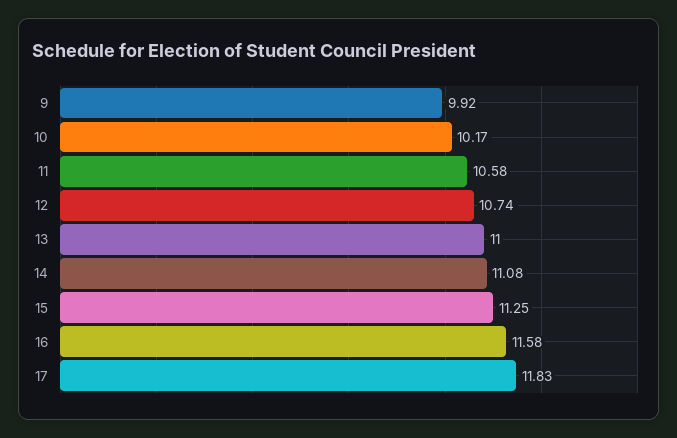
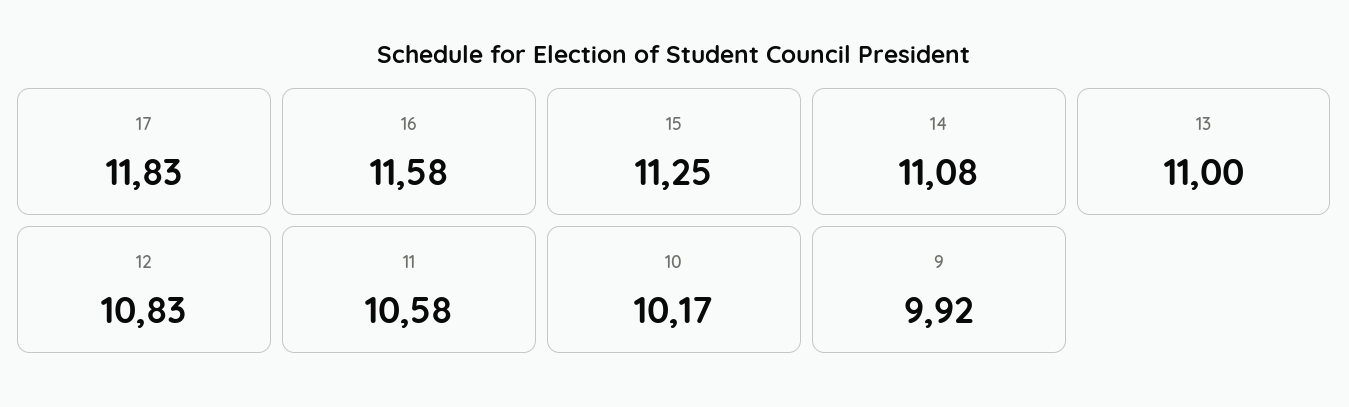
  {
    "9": 9.92,
    "10": 10.17,
    "11": 10.58,
-   "12": 10.74,
+   "12": 10.83,
    "13": 11,
    "14": 11.08,
    "15": 11.25,
    "16": 11.58,
    "17": 11.83
  }

